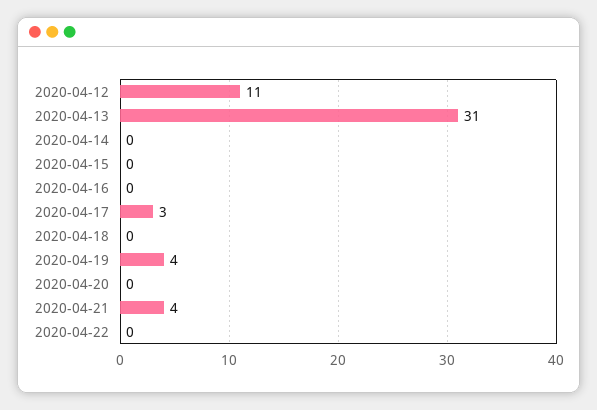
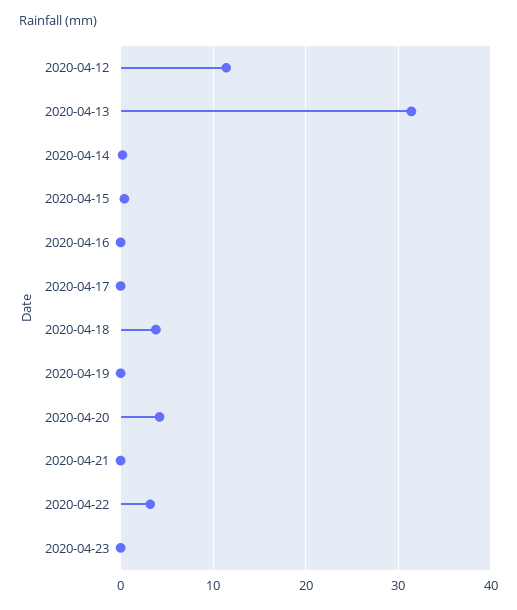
  {
    "2020-04-12": 11,
    "2020-04-13": 31,
    "2020-04-14": 0,
    "2020-04-15": 0,
    "2020-04-16": 0,
-   "2020-04-17": 3,
+   "2020-04-17": 0,
-   "2020-04-18": 0,
+   "2020-04-18": 4,
-   "2020-04-19": 4,
+   "2020-04-19": 0,
-   "2020-04-20": 0,
+   "2020-04-20": 4,
-   "2020-04-21": 4,
+   "2020-04-21": 0,
-   "2020-04-22": 0
+   "2020-04-22": 3,
+   "2020-04-23": 0
  }

